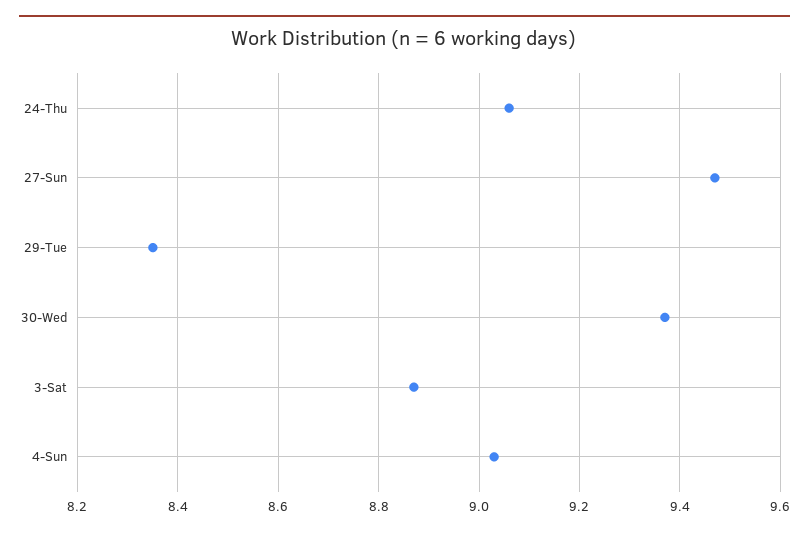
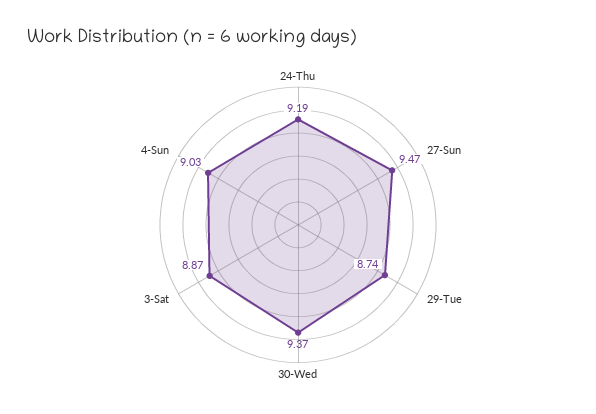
  {
-   "24-Thu": 9.05,
+   "24-Thu": 9.19,
    "27-Sun": 9.47,
-   "29-Tue": 8.35,
+   "29-Tue": 8.74,
    "30-Wed": 9.37,
    "3-Sat": 8.87,
    "4-Sun": 9.03
  }

